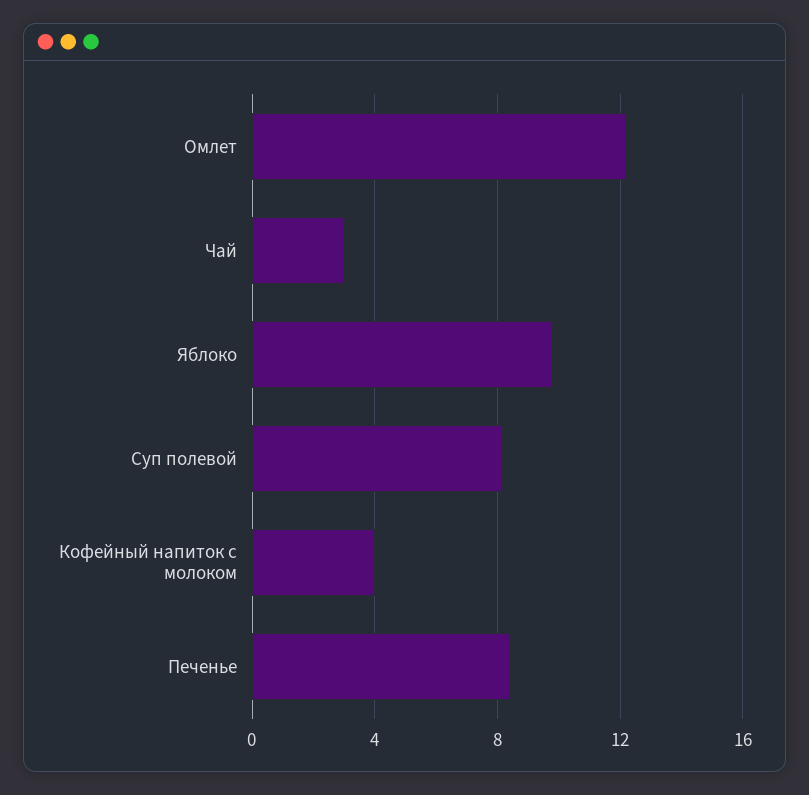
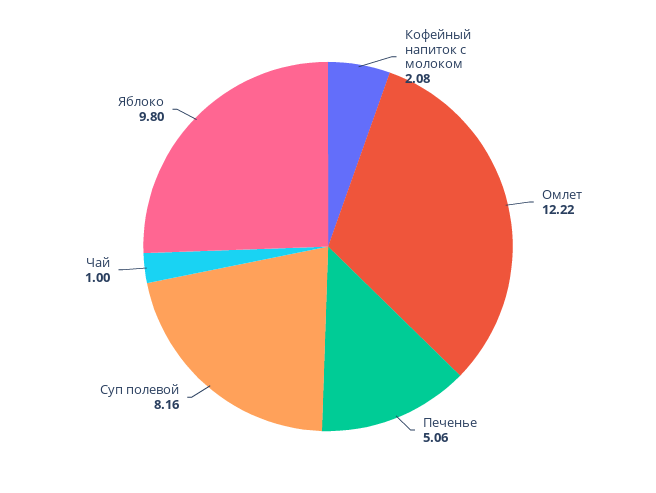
  {
    "Омлет": 12.22,
-   "Чай": 3,
+   "Чай": 1,
    "Яблоко": 9.8,
    "Суп полевой": 8.16,
-   "Кофейный напиток с молоком": 4,
+   "Кофейный напиток с молоком": 2.08,
-   "Печенье": 8.5
+   "Печенье": 5.06
  }

